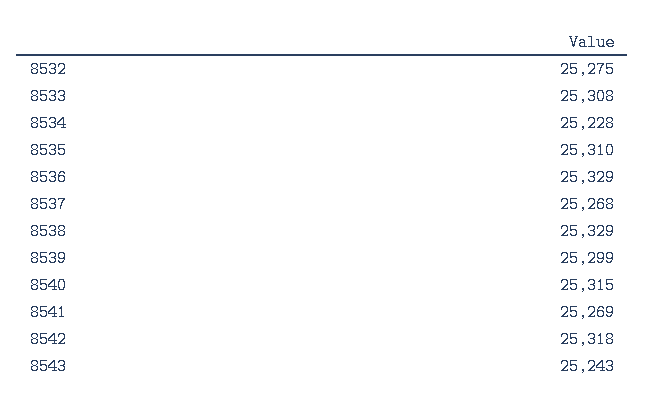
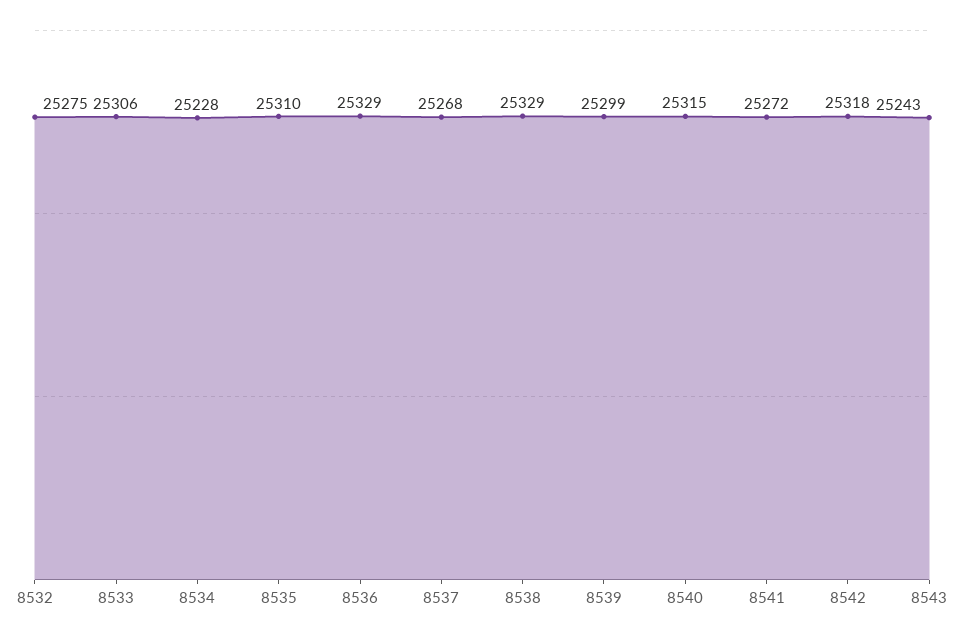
  {
    "8532": 25275,
-   "8533": 25308,
+   "8533": 25306,
    "8534": 25228,
    "8535": 25310,
    "8536": 25329,
    "8537": 25268,
    "8538": 25329,
    "8539": 25299,
    "8540": 25315,
-   "8541": 25269,
+   "8541": 25272,
    "8542": 25318,
    "8543": 25243
  }

